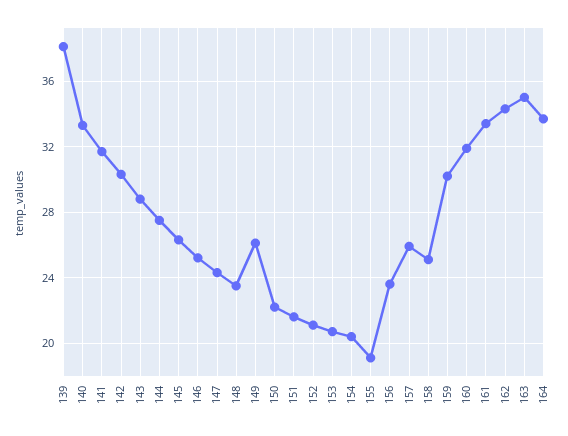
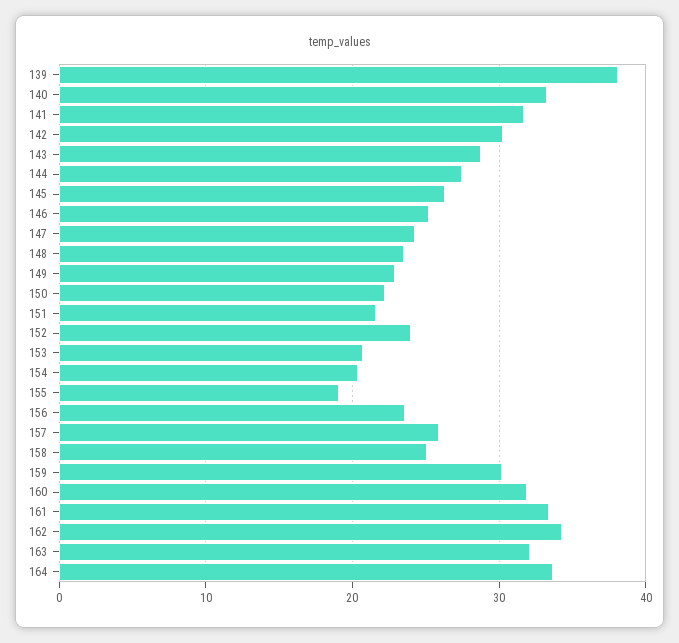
  {
    "139": 38,
    "140": 33.5,
    "141": 31.5,
    "142": 30.5,
    "143": 29,
    "144": 27.5,
    "145": 26.5,
    "146": 25,
    "147": 24.5,
    "148": 23.5,
-   "149": 26,
+   "149": 23,
    "150": 22,
    "151": 21.5,
-   "152": 21,
+   "152": 24,
    "153": 20.5,
    "154": 20.5,
    "155": 19,
    "156": 23.5,
    "157": 26,
    "158": 25,
    "159": 30,
    "160": 32,
    "161": 33.5,
    "162": 34.5,
-   "163": 35,
+   "163": 32,
    "164": 33.5
  }

